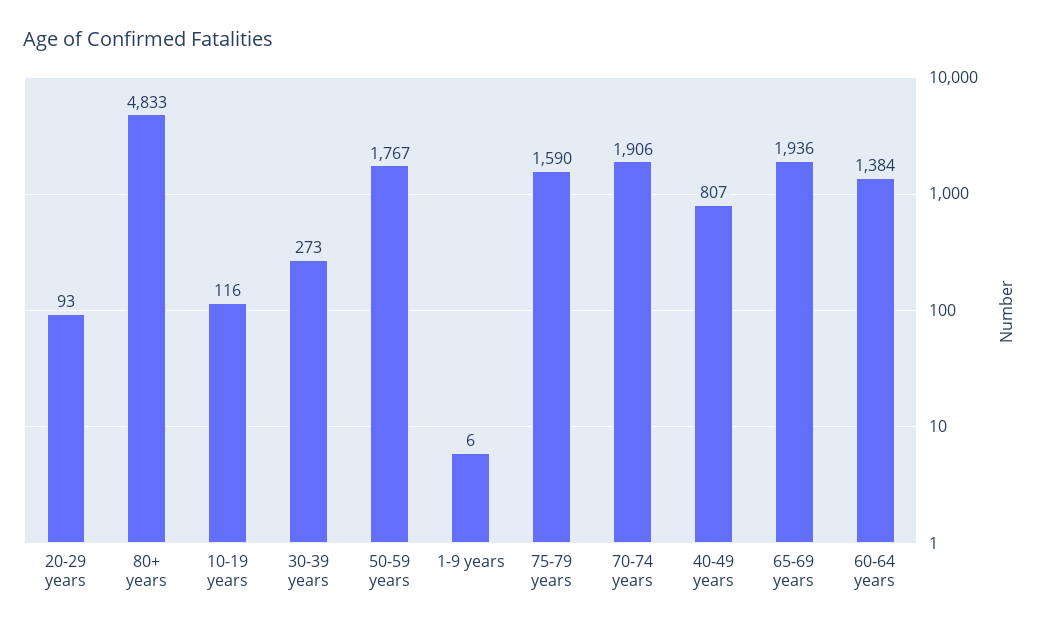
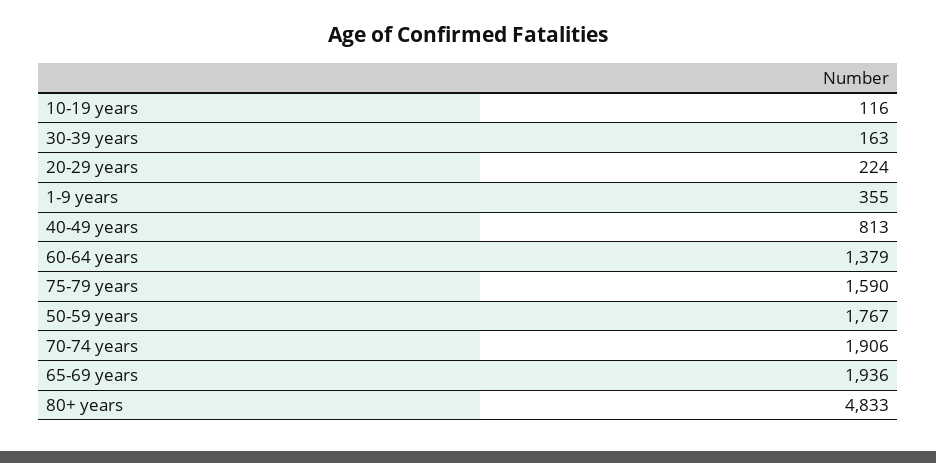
  {
-   "20-29 years": 93,
+   "20-29 years": 224,
    "80+ years": 4833,
    "10-19 years": 116,
-   "30-39 years": 273,
+   "30-39 years": 163,
    "50-59 years": 1767,
-   "1-9 years": 6,
+   "1-9 years": 355,
    "75-79 years": 1590,
    "70-74 years": 1906,
-   "40-49 years": 807,
+   "40-49 years": 813,
    "65-69 years": 1936,
-   "60-64 years": 1384
+   "60-64 years": 1379
  }

